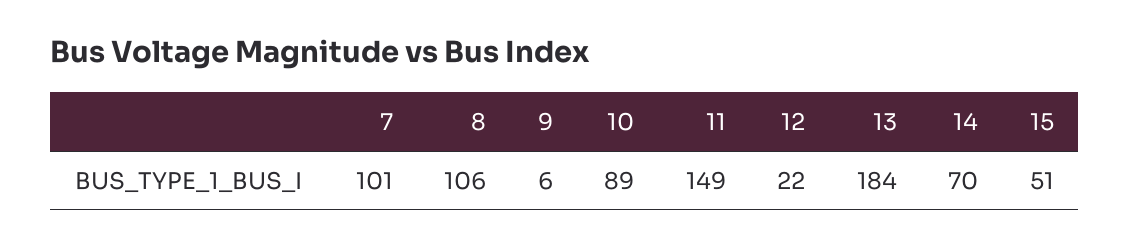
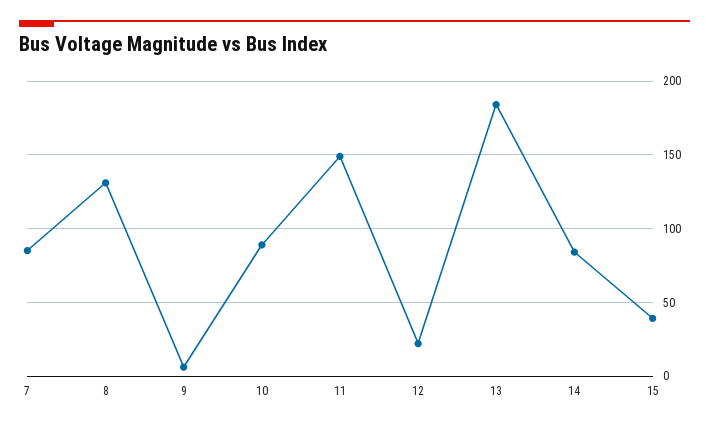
  {
-   "7": 101,
+   "7": 85,
-   "8": 106,
+   "8": 130,
    "9": 6,
    "10": 89,
    "11": 149,
    "12": 22,
    "13": 184,
-   "14": 70,
+   "14": 85,
-   "15": 51
+   "15": 40
  }

